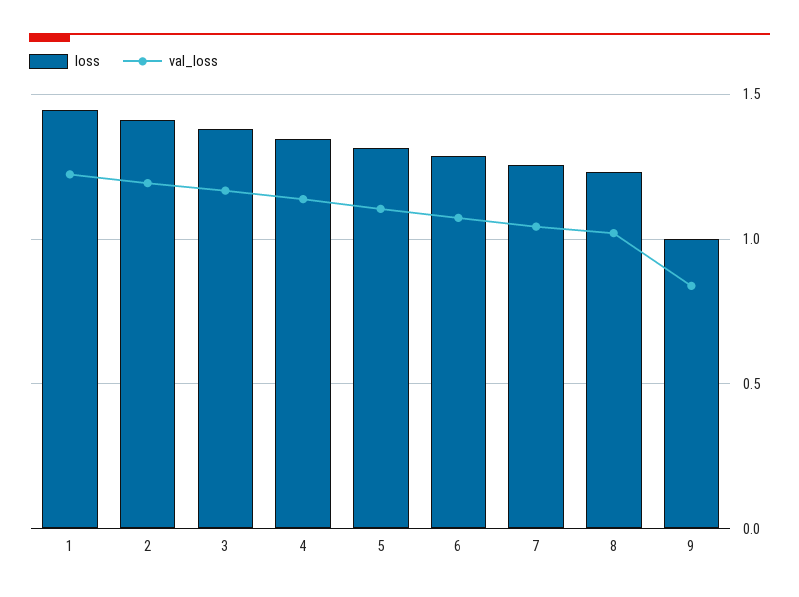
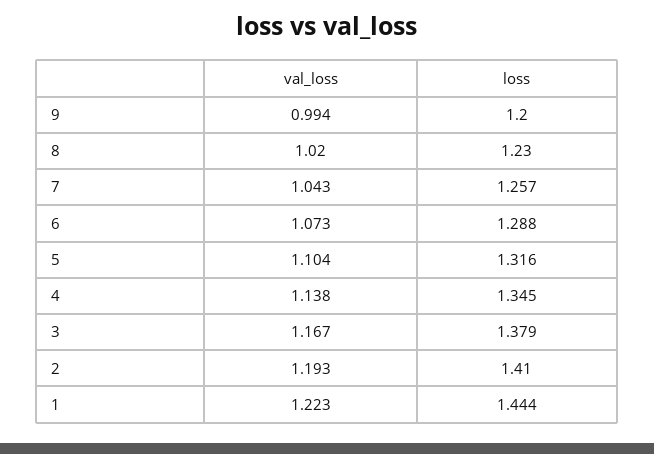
  {
    "loss": {
      "1": 1.444,
      "2": 1.41,
      "3": 1.379,
      "4": 1.345,
      "5": 1.316,
      "6": 1.288,
      "7": 1.257,
      "8": 1.23,
-     "9": 1
+     "9": 1.2
    },
    "val_loss": {
      "1": 1.223,
      "2": 1.193,
      "3": 1.167,
      "4": 1.138,
      "5": 1.104,
      "6": 1.073,
      "7": 1.043,
      "8": 1.02,
-     "9": 0.85
+     "9": 0.994
    }
  }

